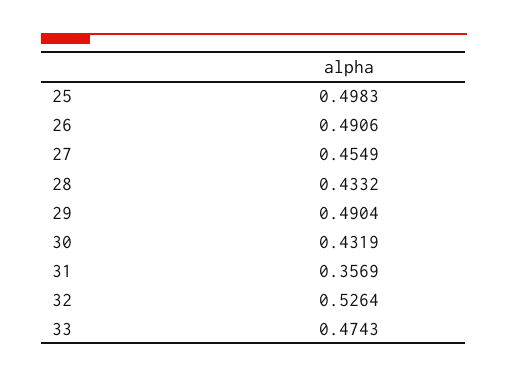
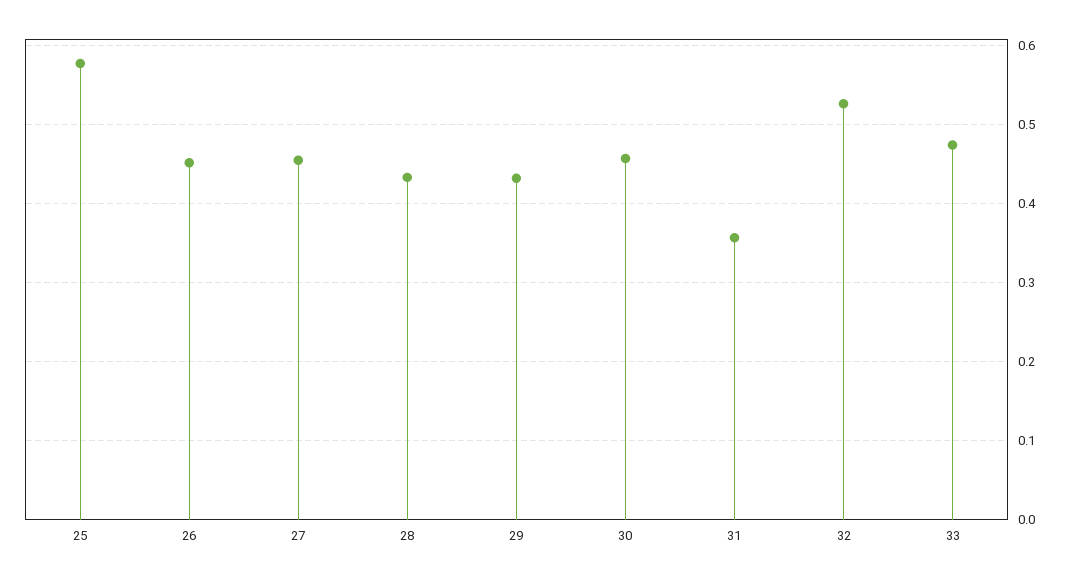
  {
-   "25": 0.4983,
+   "25": 0.58,
-   "26": 0.4906,
+   "26": 0.45,
    "27": 0.4549,
    "28": 0.4332,
-   "29": 0.4904,
+   "29": 0.43,
-   "30": 0.4319,
+   "30": 0.46,
    "31": 0.3569,
    "32": 0.5264,
    "33": 0.4743
  }

